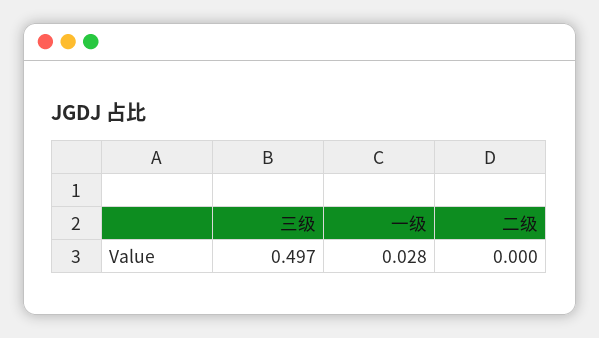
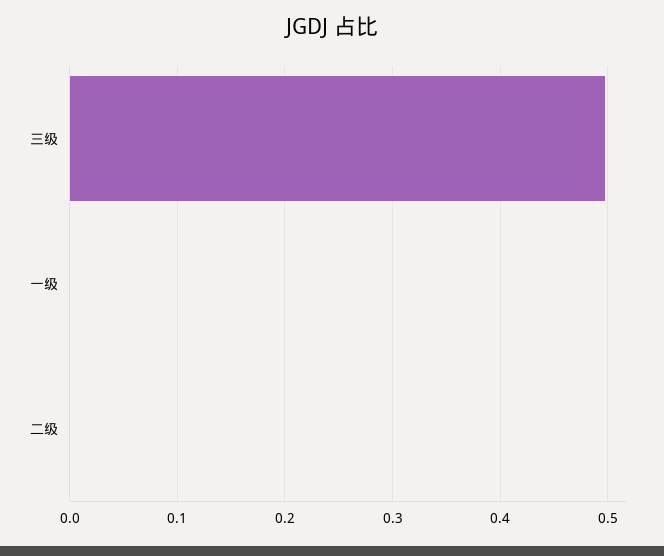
  {
    "三级": 0.497,
-   "一级": 0.028,
+   "一级": 0,
    "二级": 0
  }

